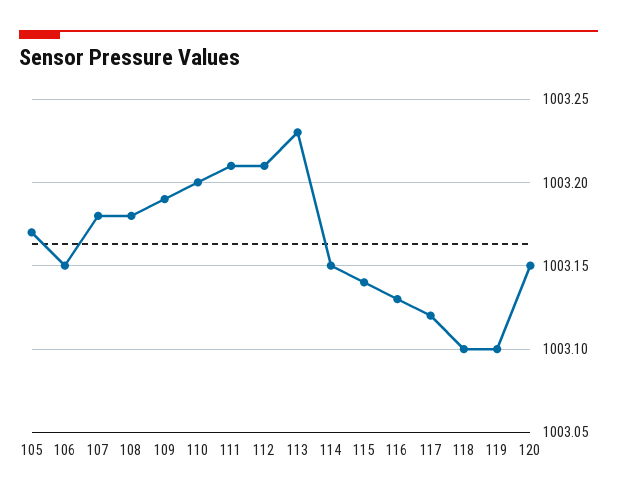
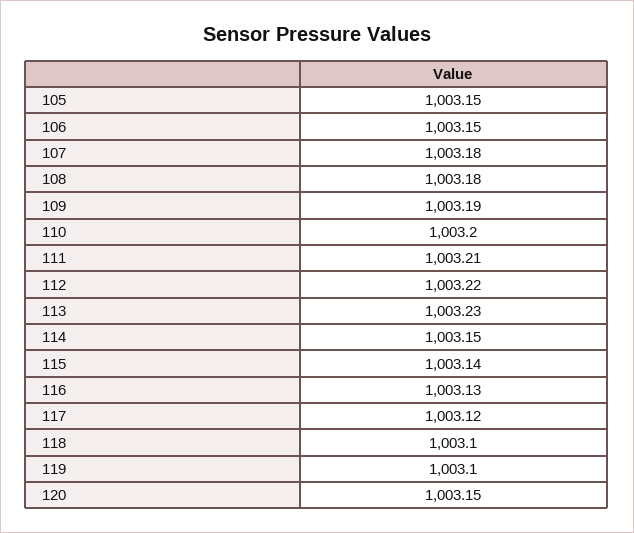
  {
-   "105": 1003.17,
+   "105": 1003.15,
    "106": 1003.15,
    "107": 1003.18,
    "108": 1003.18,
    "109": 1003.19,
    "110": 1003.2,
    "111": 1003.21,
-   "112": 1003.21,
+   "112": 1003.22,
    "113": 1003.23,
    "114": 1003.15,
    "115": 1003.14,
    "116": 1003.13,
    "117": 1003.12,
    "118": 1003.1,
    "119": 1003.1,
    "120": 1003.15
  }

